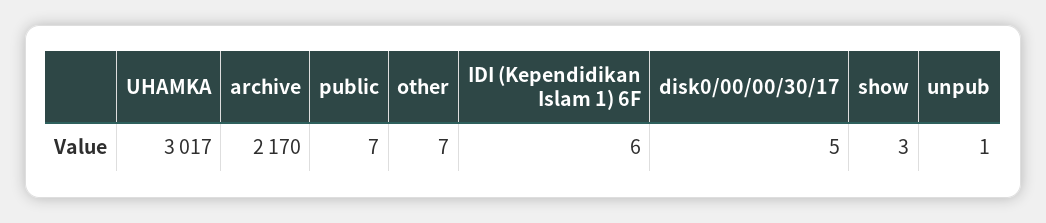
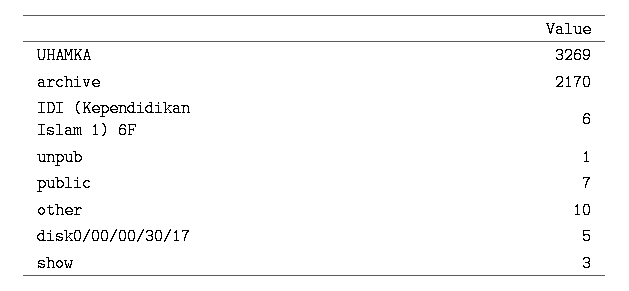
  {
-   "UHAMKA": 3017,
+   "UHAMKA": 3269,
    "archive": 2170,
    "public": 7,
-   "other": 7,
+   "other": 10,
    "IDI (Kependidikan Islam 1) 6F": 6,
    "disk0/00/00/30/17": 5,
    "show": 3,
    "unpub": 1
  }

